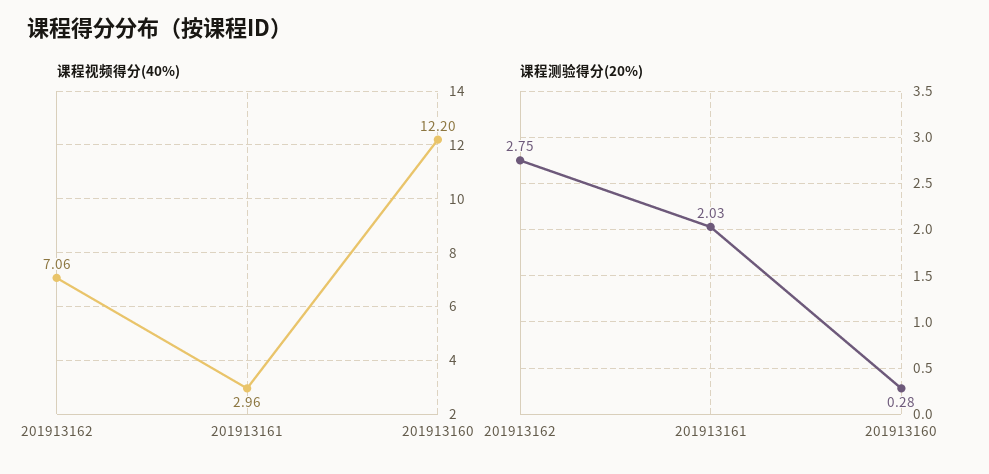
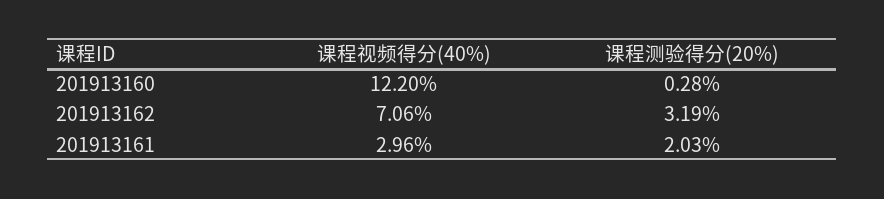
  {
    "课程视频得分(40%)": {
      "201913162": 7.06,
      "201913161": 2.96,
      "201913160": 12.2
    },
    "课程测验得分(20%)": {
-     "201913162": 2.75,
+     "201913162": 3.19,
      "201913161": 2.03,
      "201913160": 0.28
    }
  }

